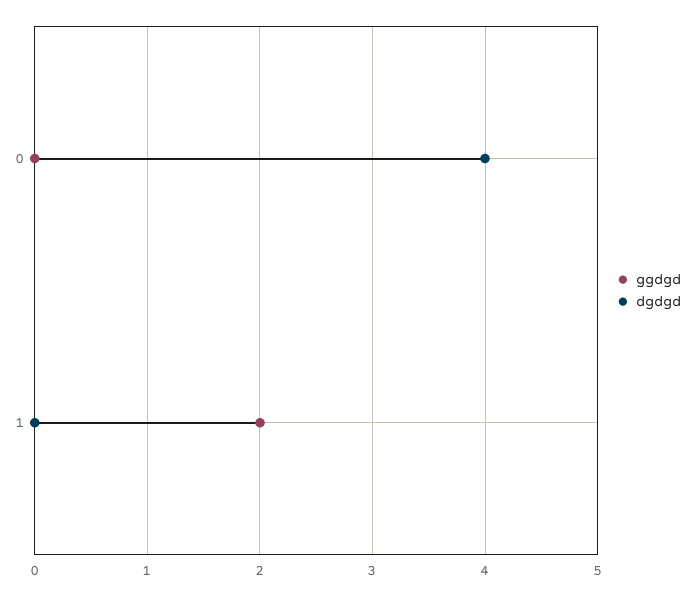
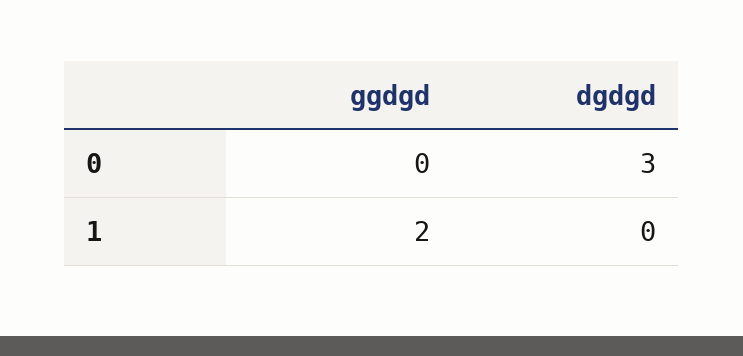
  {
    "ggdgd": {
      "0": 0,
      "1": 2
    },
    "dgdgd": {
-     "0": 4,
+     "0": 3,
      "1": 0
    }
  }

